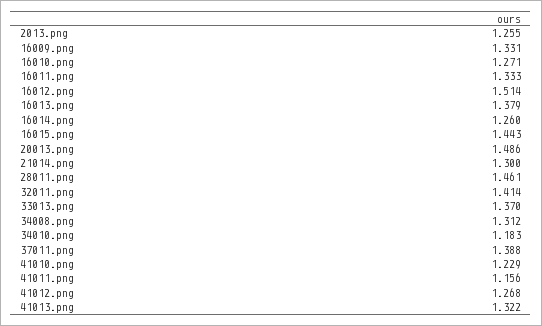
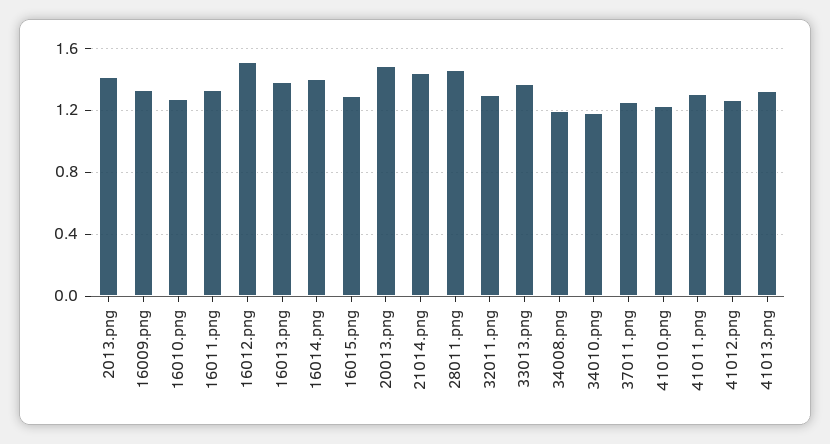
  {
-   "2013.png": 1.255,
+   "2013.png": 1.4,
    "16009.png": 1.331,
    "16010.png": 1.271,
    "16011.png": 1.333,
    "16012.png": 1.514,
    "16013.png": 1.379,
-   "16014.png": 1.26,
+   "16014.png": 1.4,
-   "16015.png": 1.443,
+   "16015.png": 1.3,
    "20013.png": 1.486,
-   "21014.png": 1.3,
+   "21014.png": 1.45,
    "28011.png": 1.461,
-   "32011.png": 1.414,
+   "32011.png": 1.3,
    "33013.png": 1.37,
-   "34008.png": 1.312,
+   "34008.png": 1.2,
    "34010.png": 1.183,
-   "37011.png": 1.388,
+   "37011.png": 1.25,
    "41010.png": 1.229,
-   "41011.png": 1.156,
+   "41011.png": 1.3,
    "41012.png": 1.268,
    "41013.png": 1.322
  }

